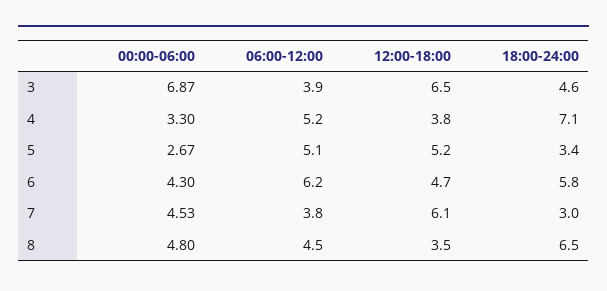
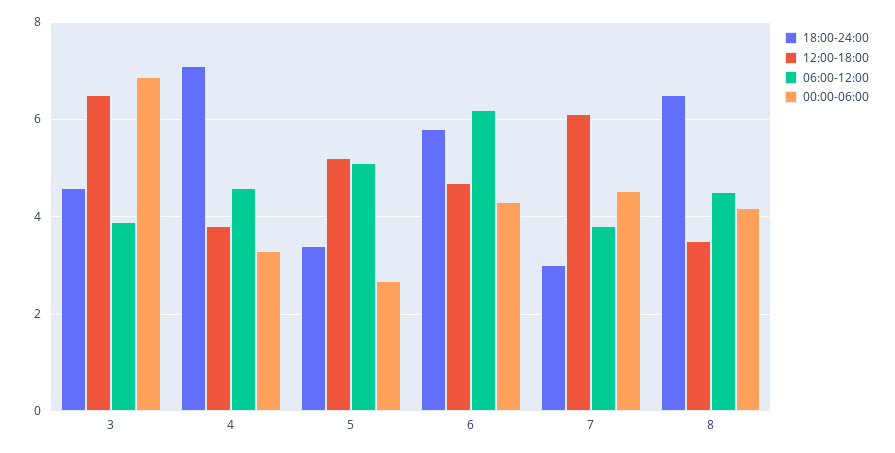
  {
    "00:00-06:00": {
      "3": 6.87,
      "4": 3.3,
      "5": 2.67,
      "6": 4.3,
      "7": 4.53,
-     "8": 4.8
+     "8": 4.2
    },
    "06:00-12:00": {
      "3": 3.9,
-     "4": 5.2,
+     "4": 4.6,
      "5": 5.1,
      "6": 6.2,
      "7": 3.8,
      "8": 4.5
    },
    "12:00-18:00": {
      "3": 6.5,
      "4": 3.8,
      "5": 5.2,
      "6": 4.7,
      "7": 6.1,
      "8": 3.5
    },
    "18:00-24:00": {
      "3": 4.6,
      "4": 7.1,
      "5": 3.4,
      "6": 5.8,
      "7": 3,
      "8": 6.5
    }
  }

